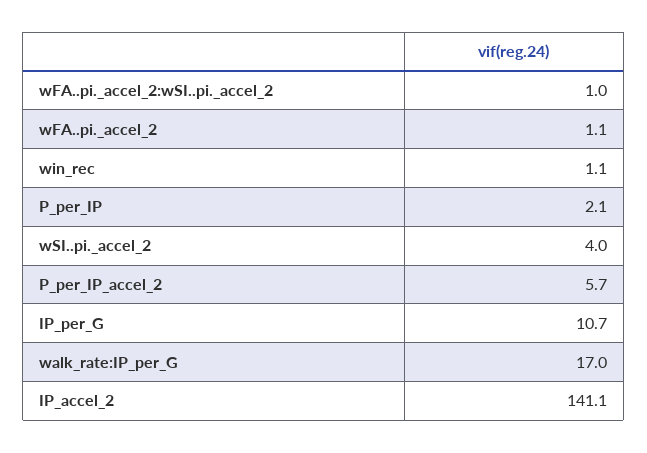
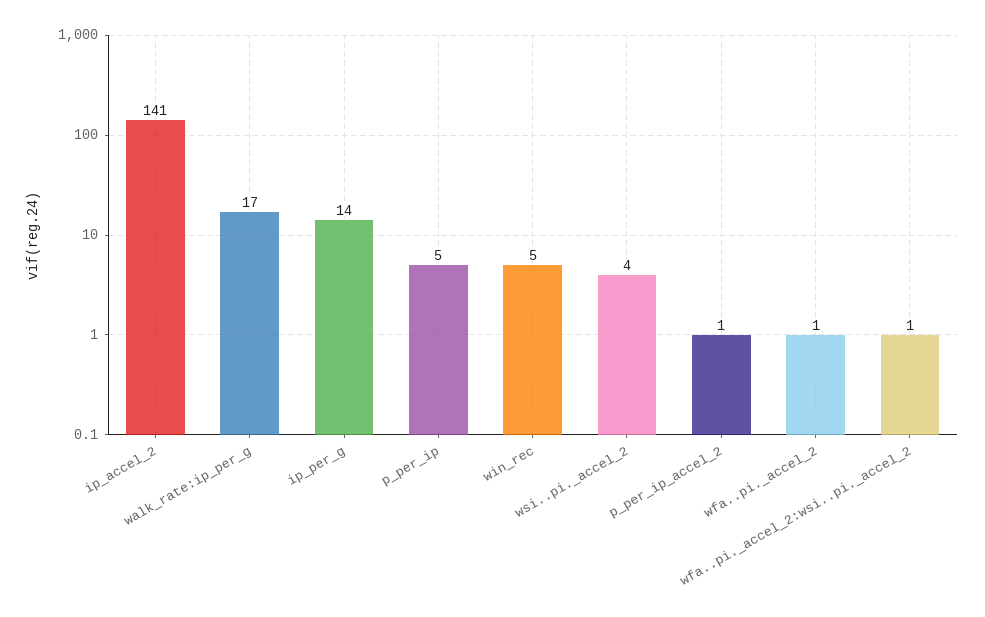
  {
    "wFA..pi._accel_2:wSI..pi._accel_2": 1,
    "wFA..pi._accel_2": 1.1,
-   "win_rec": 1.1,
+   "win_rec": 5,
-   "P_per_IP": 2.1,
+   "P_per_IP": 5,
    "wSI..pi._accel_2": 4,
-   "P_per_IP_accel_2": 5.7,
+   "P_per_IP_accel_2": 1,
-   "IP_per_G": 10.7,
+   "IP_per_G": 14,
    "walk_rate:IP_per_G": 17,
    "IP_accel_2": 141.1
  }

